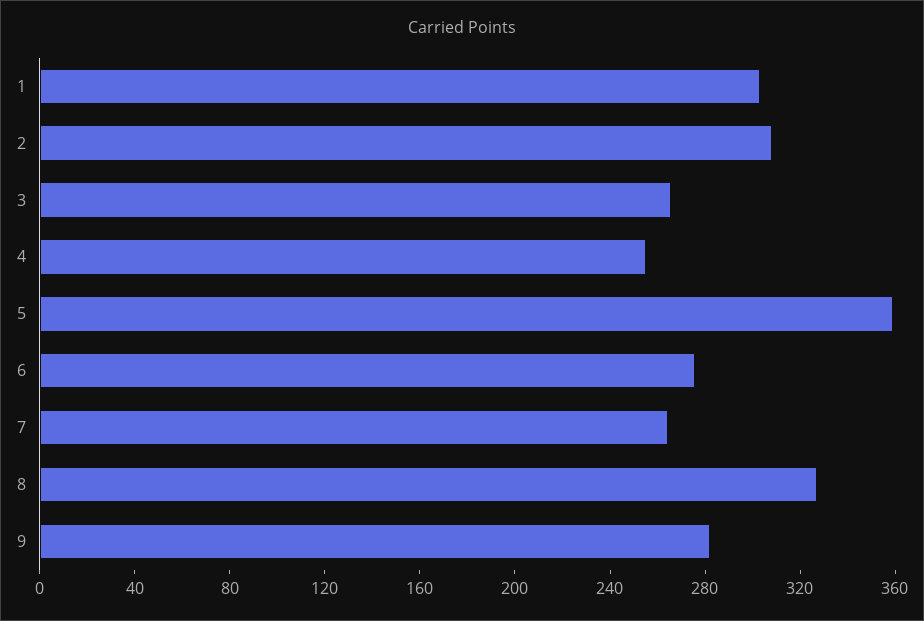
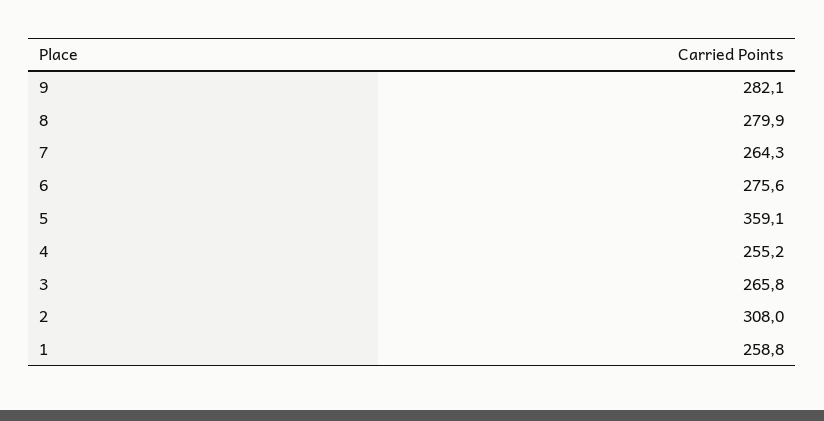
  {
-   "1": 300,
+   "1": 258.8,
    "2": 308,
    "3": 265.8,
    "4": 255.2,
    "5": 359.1,
    "6": 275.6,
    "7": 264.3,
-   "8": 330,
+   "8": 279.9,
    "9": 282.1
  }

